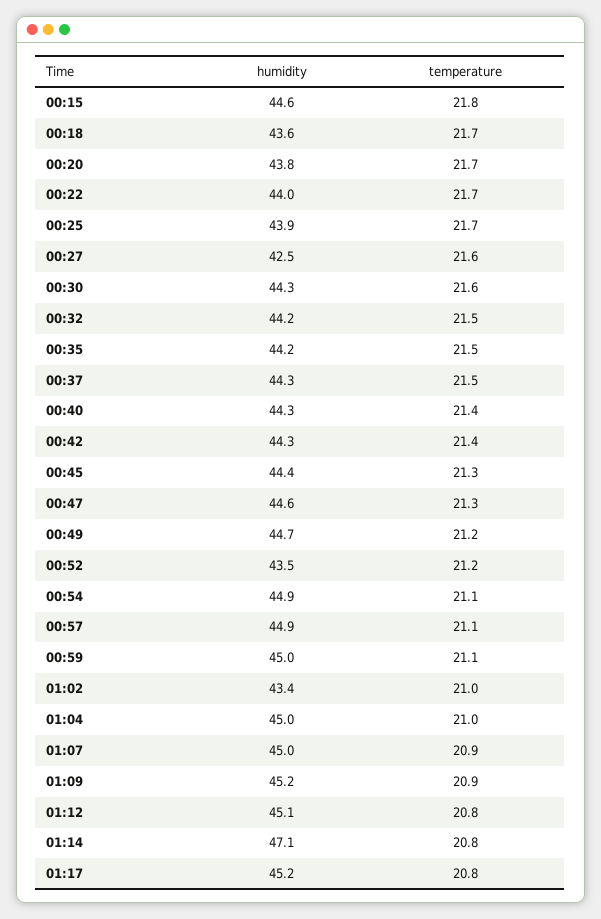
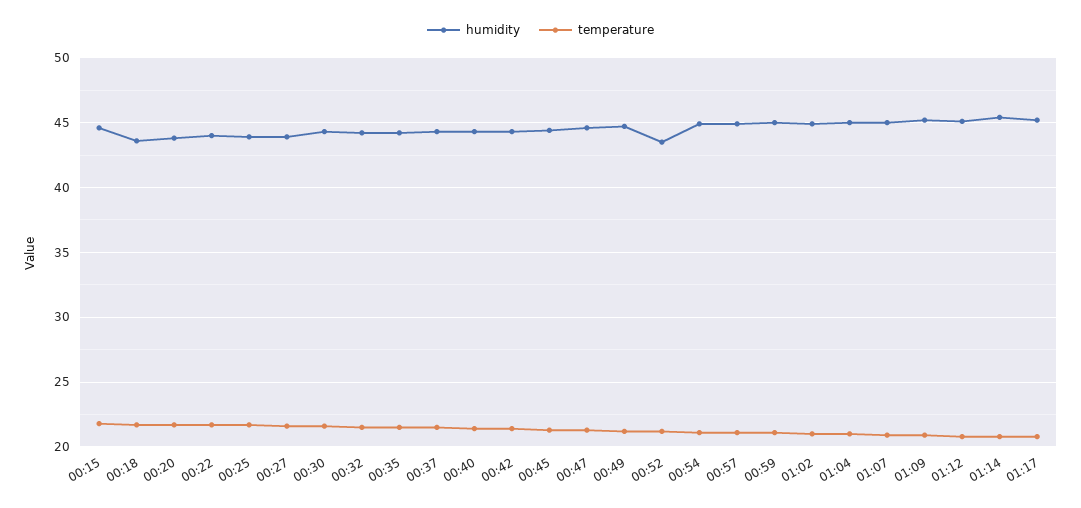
  {
    "humidity": {
      "00:15": 44.6,
      "00:18": 43.6,
      "00:20": 43.8,
      "00:22": 44,
      "00:25": 43.9,
-     "00:27": 42.5,
+     "00:27": 44,
      "00:30": 44.3,
      "00:32": 44.2,
      "00:35": 44.2,
      "00:37": 44.3,
      "00:40": 44.3,
      "00:42": 44.3,
      "00:45": 44.4,
      "00:47": 44.6,
      "00:49": 44.7,
      "00:52": 43.5,
      "00:54": 44.9,
      "00:57": 44.9,
      "00:59": 45,
-     "01:02": 43.4,
+     "01:02": 45,
      "01:04": 45,
      "01:07": 45,
      "01:09": 45.2,
      "01:12": 45.1,
-     "01:14": 47.1,
+     "01:14": 45.5,
      "01:17": 45.2
    },
    "temperature": {
      "00:15": 21.8,
      "00:18": 21.7,
      "00:20": 21.7,
      "00:22": 21.7,
      "00:25": 21.7,
      "00:27": 21.6,
      "00:30": 21.6,
      "00:32": 21.5,
      "00:35": 21.5,
      "00:37": 21.5,
      "00:40": 21.4,
      "00:42": 21.4,
      "00:45": 21.3,
      "00:47": 21.3,
      "00:49": 21.2,
      "00:52": 21.2,
      "00:54": 21.1,
      "00:57": 21.1,
      "00:59": 21.1,
      "01:02": 21,
      "01:04": 21,
      "01:07": 20.9,
      "01:09": 20.9,
      "01:12": 20.8,
      "01:14": 20.8,
      "01:17": 20.8
    }
  }

